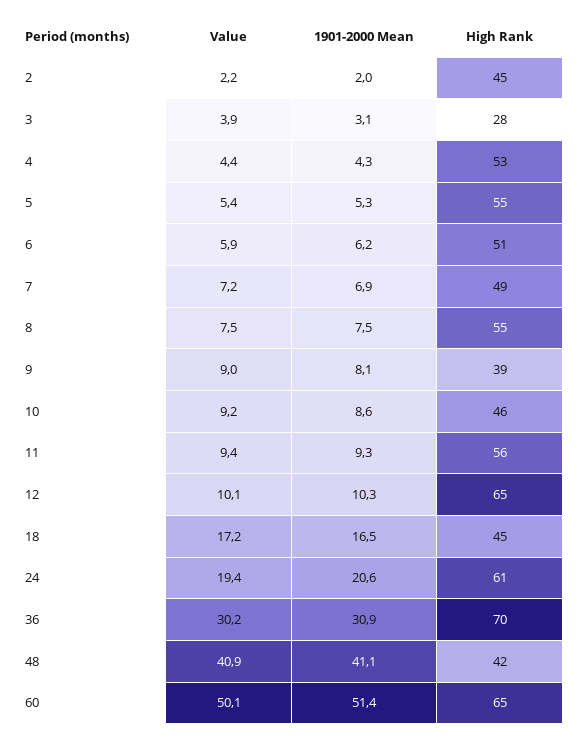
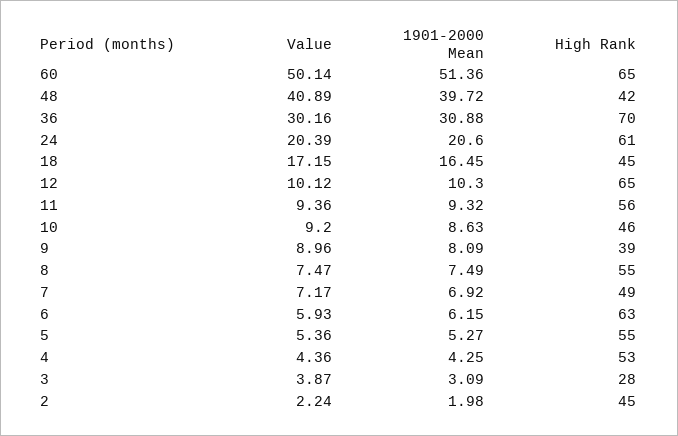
  {
    "Value": {
      "2": 2.24,
      "3": 3.87,
      "4": 4.36,
      "5": 5.36,
      "6": 5.93,
      "7": 7.17,
      "8": 7.47,
      "9": 8.96,
      "10": 9.2,
      "11": 9.36,
      "12": 10.12,
      "18": 17.15,
-     "24": 19.4,
+     "24": 20.39,
      "36": 30.16,
      "48": 40.89,
      "60": 50.14
    },
    "1901-2000 Mean": {
      "2": 1.98,
      "3": 3.09,
      "4": 4.25,
      "5": 5.27,
      "6": 6.15,
      "7": 6.92,
      "8": 7.49,
      "9": 8.09,
      "10": 8.63,
      "11": 9.32,
      "12": 10.3,
      "18": 16.45,
      "24": 20.6,
      "36": 30.88,
-     "48": 41.1,
+     "48": 39.72,
      "60": 51.36
    },
    "High Rank": {
      "2": 45,
      "3": 28,
      "4": 53,
      "5": 55,
-     "6": 51,
+     "6": 63,
      "7": 49,
      "8": 55,
      "9": 39,
      "10": 46,
      "11": 56,
      "12": 65,
      "18": 45,
      "24": 61,
      "36": 70,
      "48": 42,
      "60": 65
    }
  }

